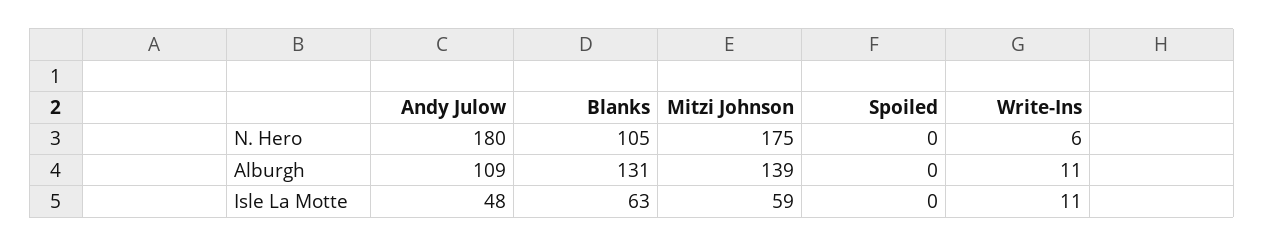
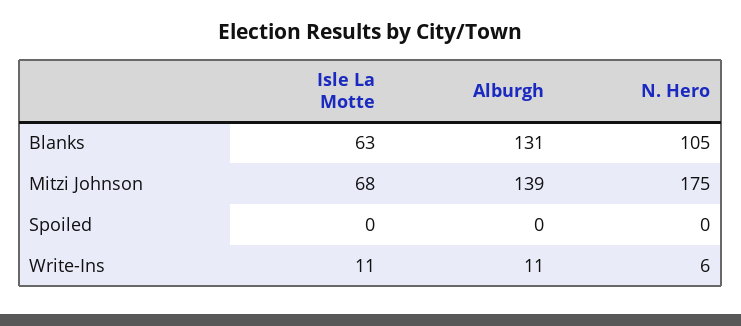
  {
-   "Andy Julow": {
-     "N. Hero": 180,
-     "Alburgh": 109,
-     "Isle La Motte": 48
-   },
    "Blanks": {
      "N. Hero": 105,
      "Alburgh": 131,
      "Isle La Motte": 63
    },
    "Mitzi Johnson": {
      "N. Hero": 175,
      "Alburgh": 139,
-     "Isle La Motte": 59
+     "Isle La Motte": 68
    },
    "Spoiled": {
      "N. Hero": 0,
      "Alburgh": 0,
      "Isle La Motte": 0
    },
    "Write-Ins": {
      "N. Hero": 6,
      "Alburgh": 11,
      "Isle La Motte": 11
    }
  }

